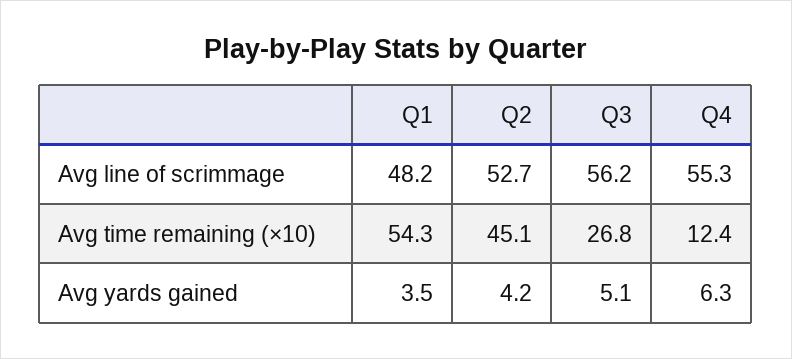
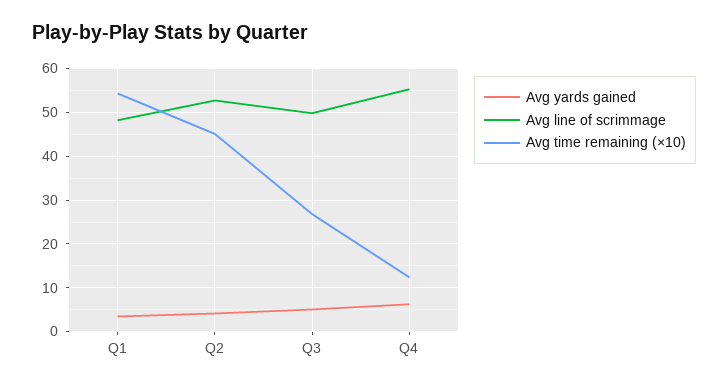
  {
    "Avg line of scrimmage": {
      "Q1": 48.2,
      "Q2": 52.7,
-     "Q3": 56.2,
+     "Q3": 50,
      "Q4": 55.3
    },
    "Avg time remaining (×10)": {
      "Q1": 54.3,
      "Q2": 45.1,
      "Q3": 26.8,
      "Q4": 12.4
    },
    "Avg yards gained": {
      "Q1": 3.5,
      "Q2": 4.2,
      "Q3": 5.1,
      "Q4": 6.3
    }
  }

